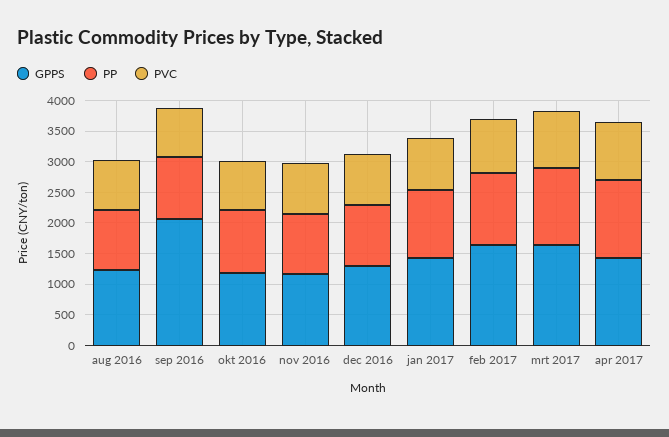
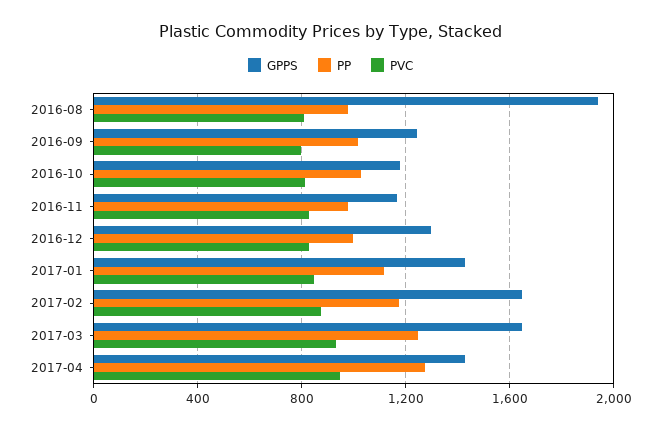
  {
    "GPPS": {
-     "aug 2016": 1250,
+     "aug 2016": 1950,
-     "sep 2016": 2000,
+     "sep 2016": 1250,
      "okt 2016": 1200,
      "nov 2016": 1150,
      "dec 2016": 1300,
      "jan 2017": 1450,
      "feb 2017": 1650,
      "mrt 2017": 1650,
      "apr 2017": 1450
    },
    "PP": {
      "aug 2016": 1000,
      "sep 2016": 1000,
      "okt 2016": 1050,
      "nov 2016": 1000,
      "dec 2016": 1000,
      "jan 2017": 1100,
      "feb 2017": 1150,
      "mrt 2017": 1250,
      "apr 2017": 1250
    },
    "PVC": {
      "aug 2016": 800,
      "sep 2016": 800,
      "okt 2016": 800,
      "nov 2016": 850,
      "dec 2016": 850,
      "jan 2017": 850,
      "feb 2017": 850,
      "mrt 2017": 950,
      "apr 2017": 950
    }
  }

